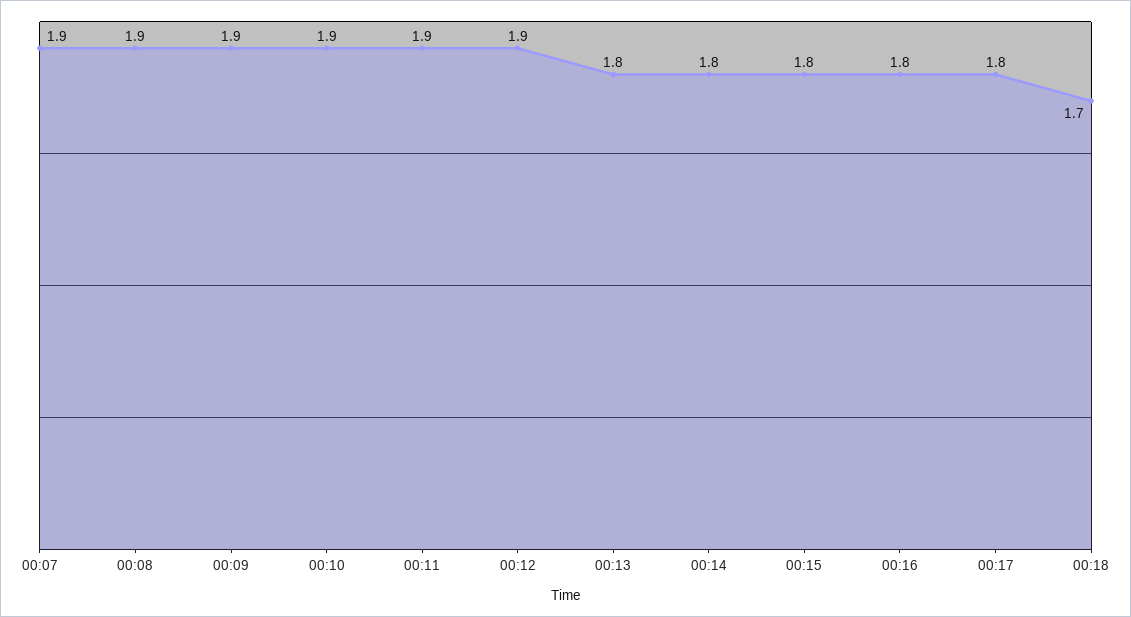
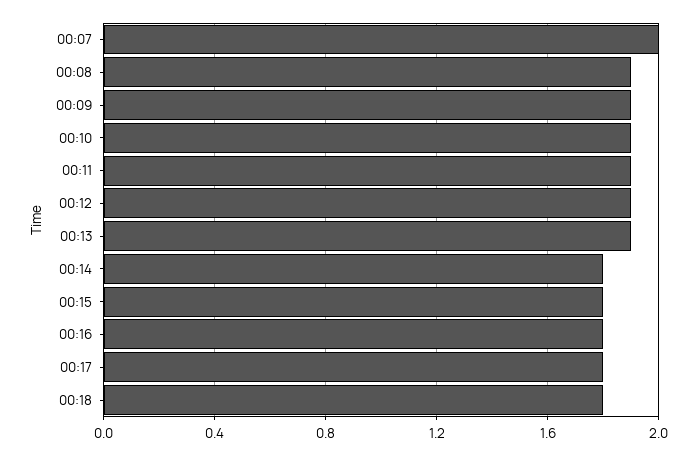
  {
-   "00:07": 1.9,
+   "00:07": 2,
    "00:08": 1.9,
    "00:09": 1.9,
    "00:10": 1.9,
    "00:11": 1.9,
    "00:12": 1.9,
-   "00:13": 1.8,
+   "00:13": 1.9,
    "00:14": 1.8,
    "00:15": 1.8,
    "00:16": 1.8,
    "00:17": 1.8,
-   "00:18": 1.7
+   "00:18": 1.8
  }

